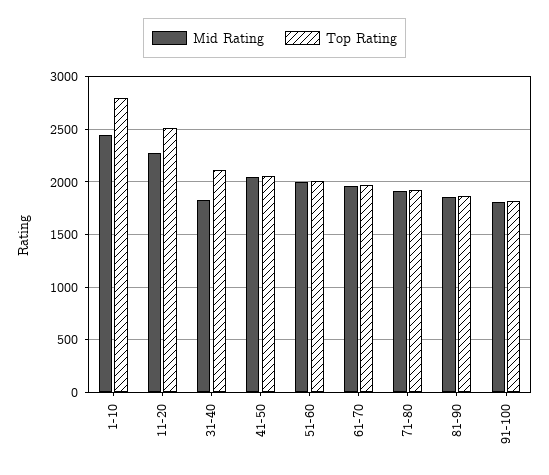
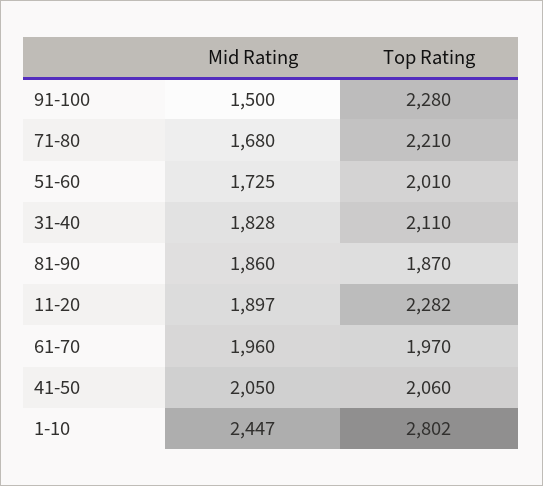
  {
    "Mid Rating": {
      "1-10": 2447,
-     "11-20": 2300,
+     "11-20": 1897,
      "31-40": 1828,
      "41-50": 2050,
-     "51-60": 2000,
+     "51-60": 1725,
      "61-70": 1960,
-     "71-80": 1900,
+     "71-80": 1680,
      "81-90": 1860,
-     "91-100": 1800
+     "91-100": 1500
    },
    "Top Rating": {
      "1-10": 2802,
-     "11-20": 2500,
+     "11-20": 2282,
      "31-40": 2110,
      "41-50": 2060,
      "51-60": 2010,
      "61-70": 1970,
-     "71-80": 1900,
+     "71-80": 2210,
      "81-90": 1870,
-     "91-100": 1800
+     "91-100": 2280
    }
  }

